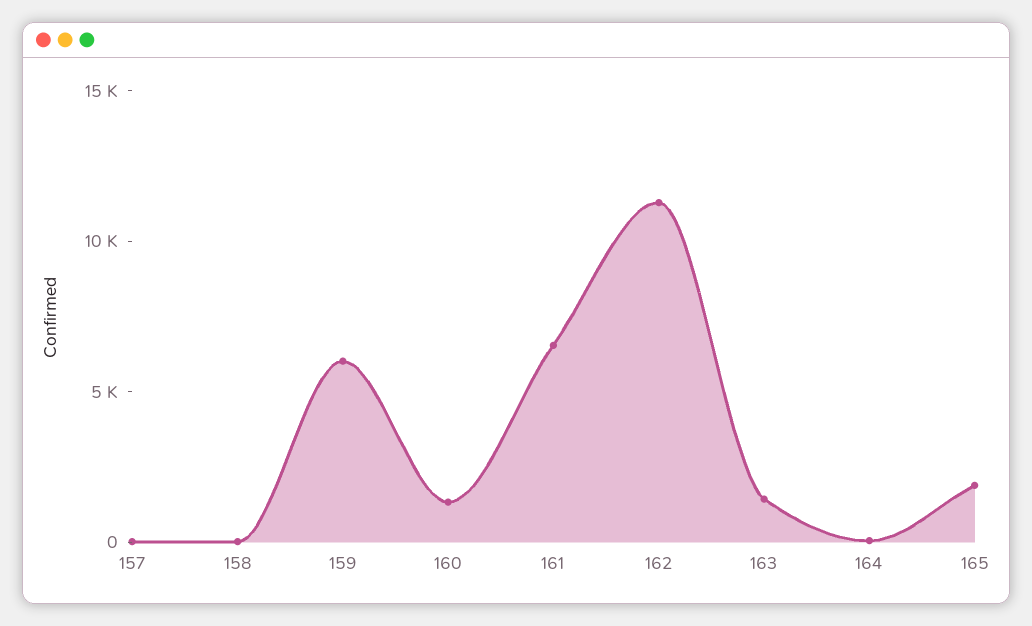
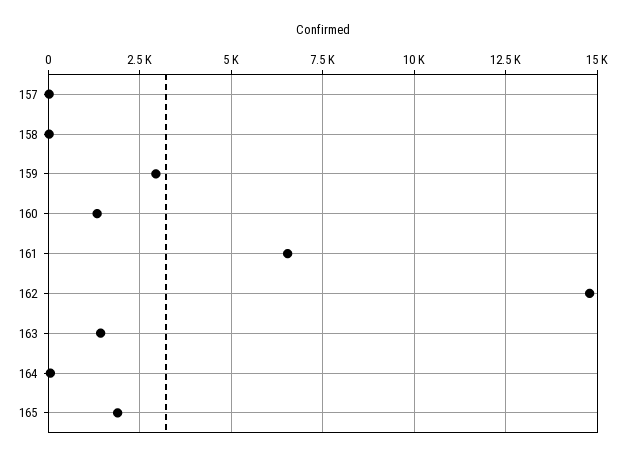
  {
    "157": 0,
    "158": 0,
-   "159": 6000,
+   "159": 3000,
    "160": 1250,
    "161": 6500,
-   "162": 11000,
+   "162": 14750,
    "163": 1500,
    "164": 0,
    "165": 2000
  }

